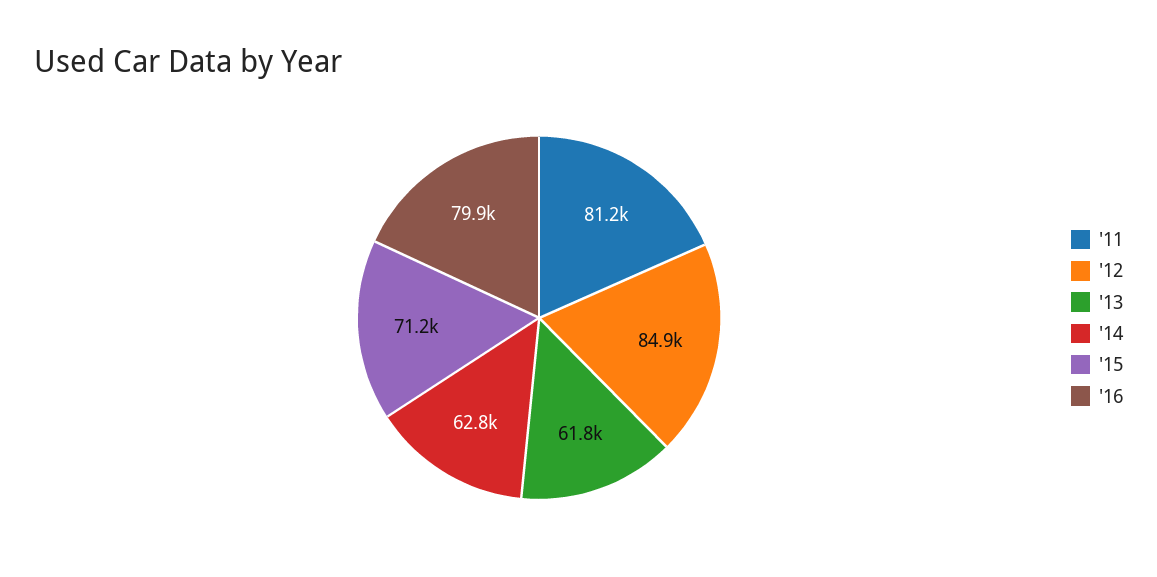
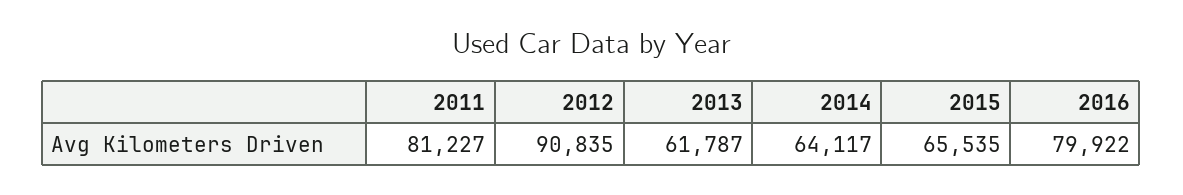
  {
    "'11": 81227,
-   "'12": 84900,
+   "'12": 90835,
    "'13": 61787,
-   "'14": 62800,
+   "'14": 64117,
-   "'15": 71200,
+   "'15": 65535,
    "'16": 79922
  }

